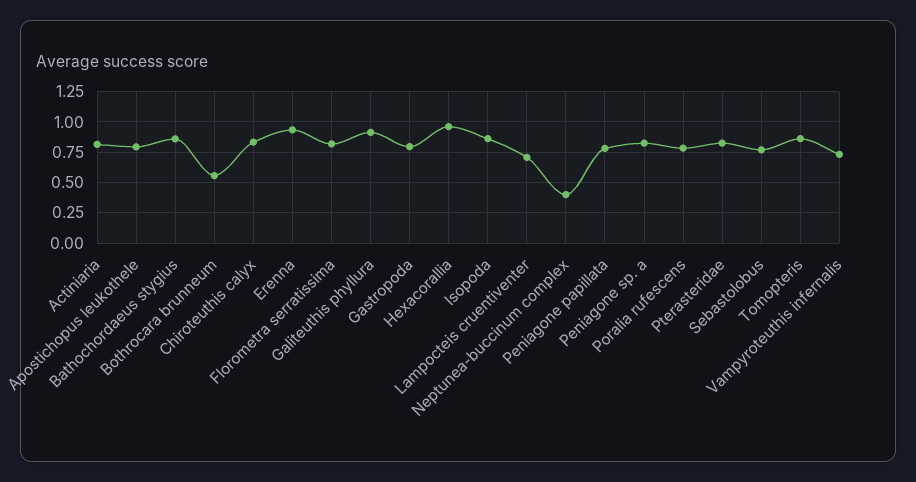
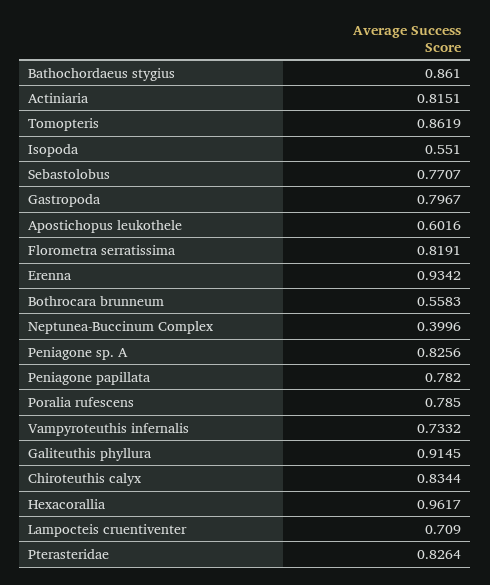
  {
    "Actiniaria": 0.8151,
-   "Apostichopus leukothele": 0.8,
+   "Apostichopus leukothele": 0.6016,
    "Bathochordaeus stygius": 0.861,
    "Bothrocara brunneum": 0.5583,
    "Chiroteuthis calyx": 0.8344,
    "Erenna": 0.9342,
    "Florometra serratissima": 0.8191,
    "Galiteuthis phyllura": 0.9145,
    "Gastropoda": 0.7967,
    "Hexacorallia": 0.9617,
-   "Isopoda": 0.85,
+   "Isopoda": 0.551,
    "Lampocteis cruentiventer": 0.709,
    "Neptunea-buccinum complex": 0.3996,
    "Peniagone papillata": 0.782,
    "Peniagone sp. a": 0.8256,
    "Poralia rufescens": 0.785,
    "Pterasteridae": 0.8264,
    "Sebastolobus": 0.7707,
    "Tomopteris": 0.8619,
    "Vampyroteuthis infernalis": 0.7332
  }

